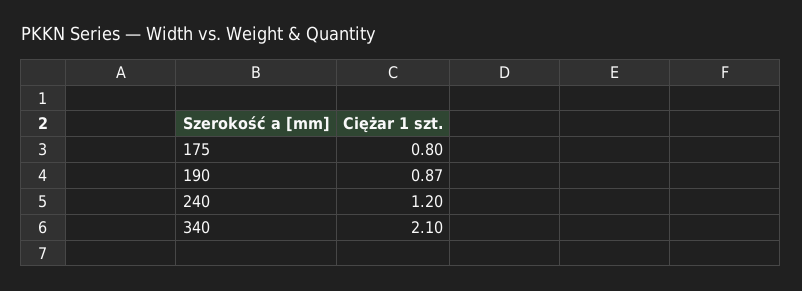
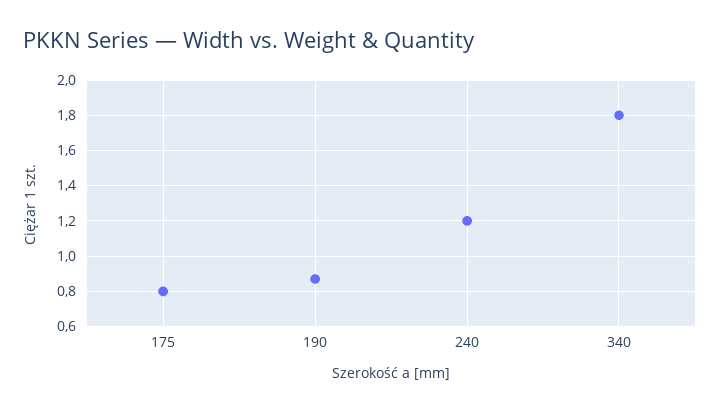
  {
    "175": 0.8,
    "190": 0.87,
    "240": 1.2,
-   "340": 2.1
+   "340": 1.8
  }

